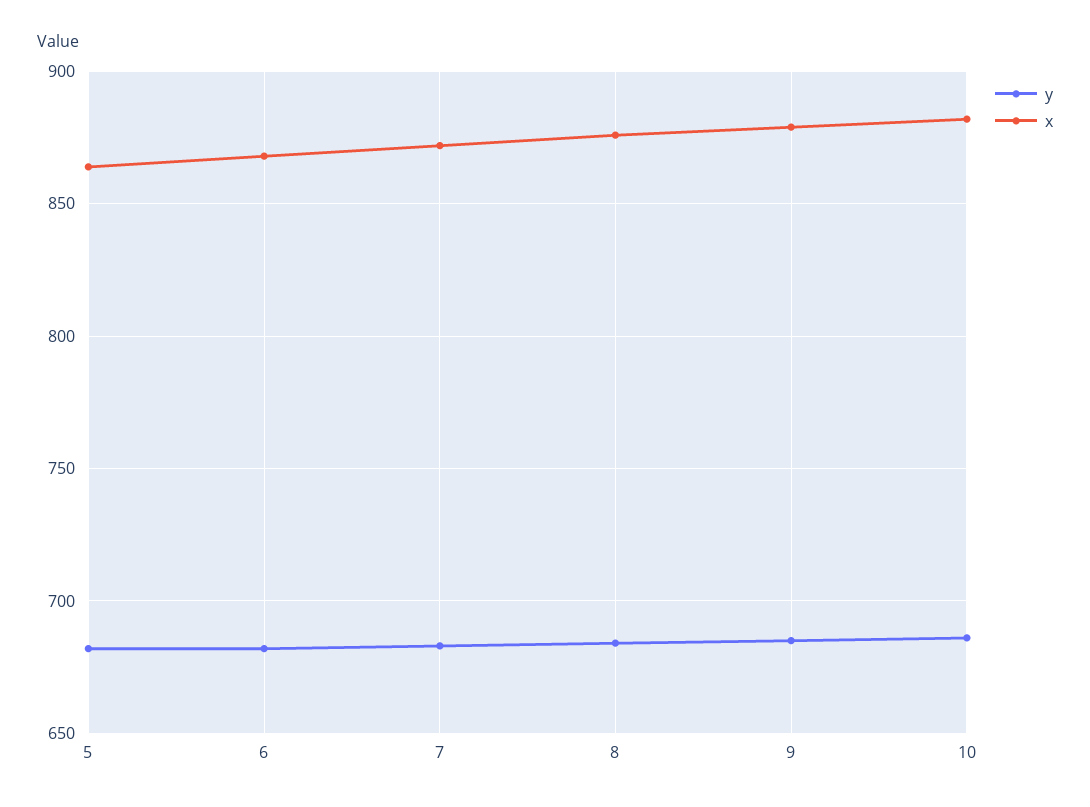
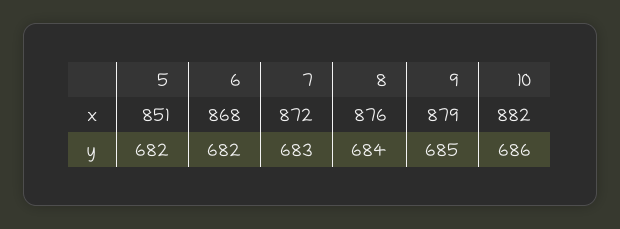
  {
    "y": {
      "5": 682,
      "6": 682,
      "7": 683,
      "8": 684,
      "9": 685,
      "10": 686
    },
    "x": {
-     "5": 865,
+     "5": 851,
      "6": 868,
      "7": 872,
      "8": 876,
      "9": 879,
      "10": 882
    }
  }

